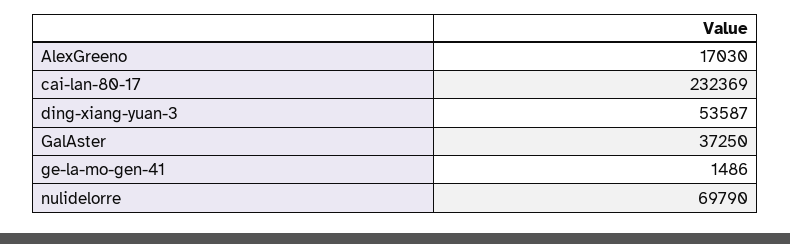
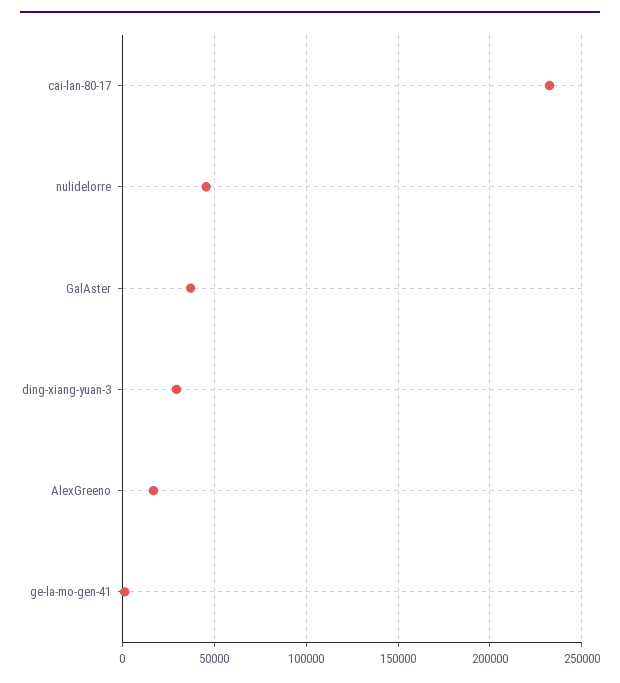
  {
    "AlexGreeno": 17030,
    "cai-lan-80-17": 232369,
-   "ding-xiang-yuan-3": 53587,
+   "ding-xiang-yuan-3": 30000,
    "GalAster": 37250,
    "ge-la-mo-gen-41": 1486,
-   "nulidelorre": 69790
+   "nulidelorre": 45000
  }

